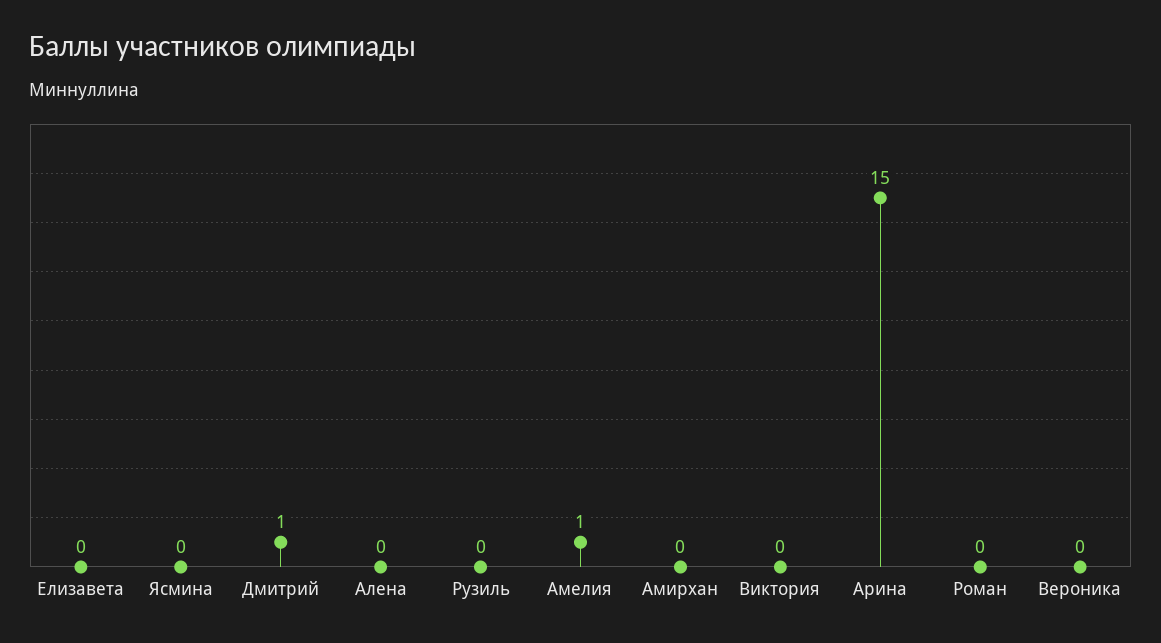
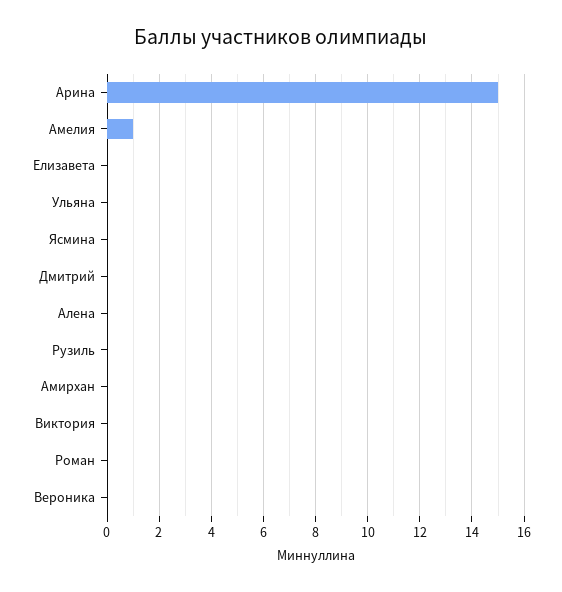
  {
    "Елизавета": 0,
    "Ясмина": 0,
-   "Дмитрий": 1,
+   "Дмитрий": 0,
    "Алена": 0,
    "Рузиль": 0,
    "Амелия": 1,
    "Амирхан": 0,
    "Виктория": 0,
    "Арина": 15,
    "Роман": 0,
-   "Вероника": 0
+   "Вероника": 0,
+   "Ульяна": 0
  }

